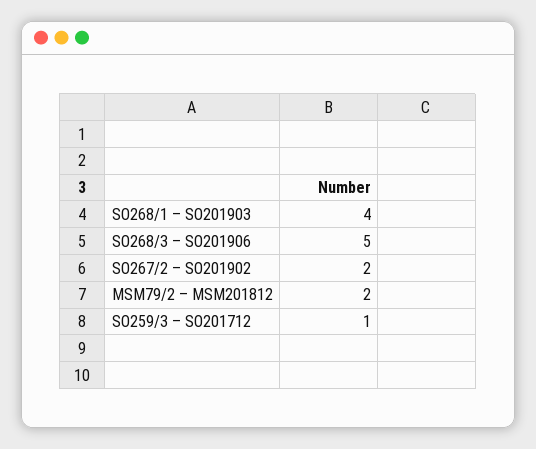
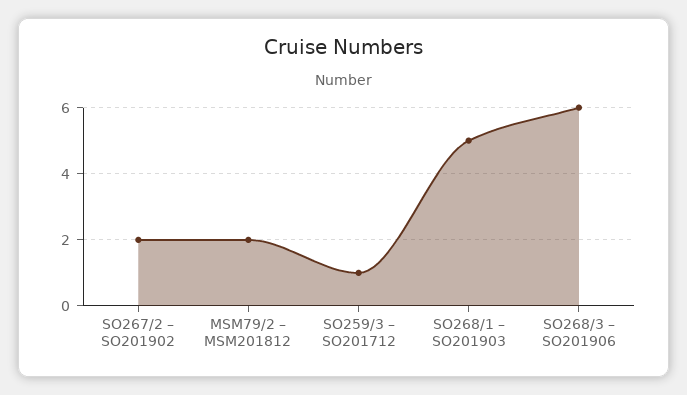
  {
-   "SO268/1 – SO201903": 4,
+   "SO268/1 – SO201903": 5,
-   "SO268/3 – SO201906": 5,
+   "SO268/3 – SO201906": 6,
    "SO267/2 – SO201902": 2,
    "MSM79/2 – MSM201812": 2,
    "SO259/3 – SO201712": 1
  }

